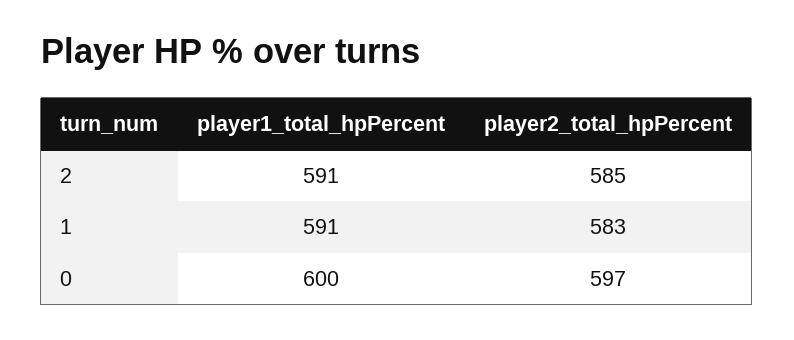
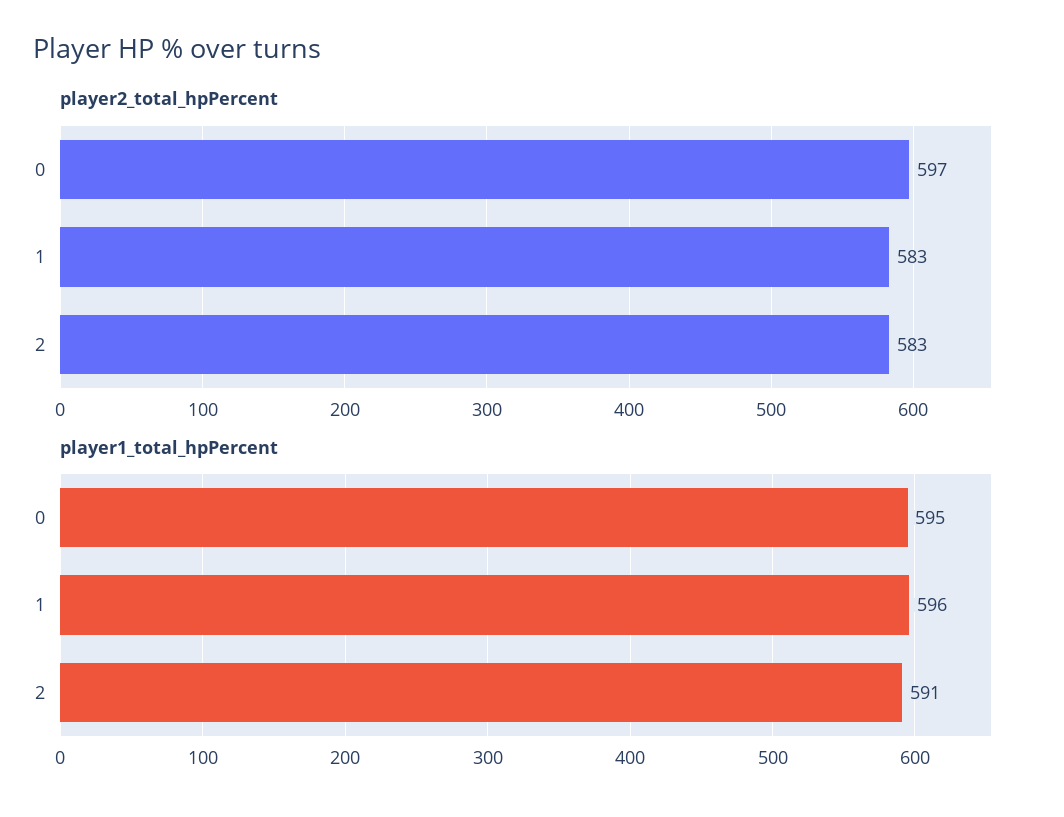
  {
    "player1_total_hpPercent": {
      "2": 591,
-     "1": 591,
+     "1": 596,
-     "0": 600
+     "0": 595
    },
    "player2_total_hpPercent": {
-     "2": 585,
+     "2": 583,
      "1": 583,
      "0": 597
    }
  }

